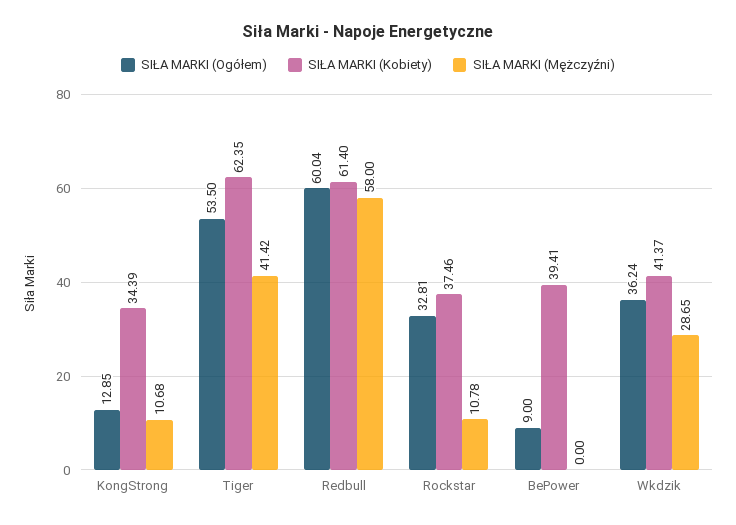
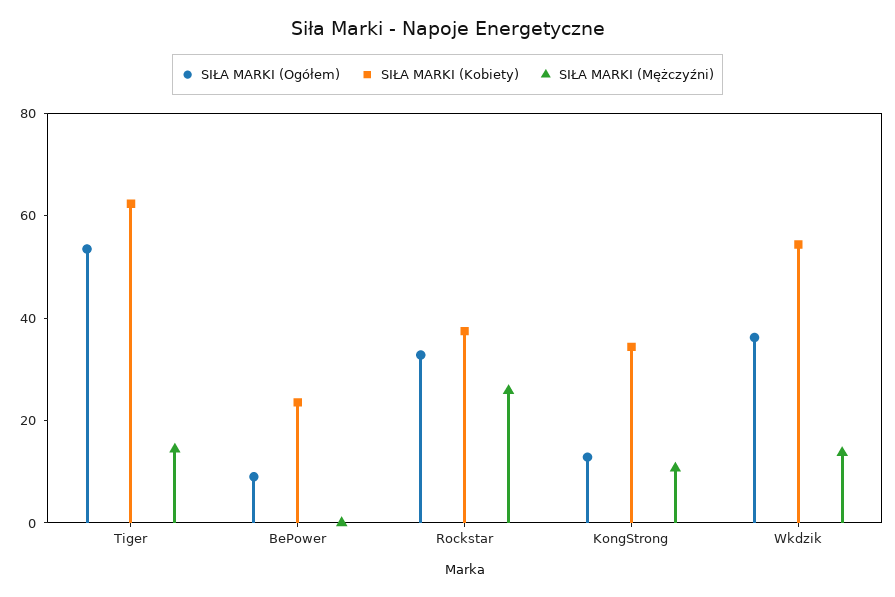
  {
    "SIŁA MARKI (Ogółem)": {
      "KongStrong": 12.85,
      "Tiger": 53.5,
-     "Redbull": 60.04,
      "Rockstar": 32.81,
      "BePower": 9,
      "Wkdzik": 36.24
    },
    "SIŁA MARKI (Kobiety)": {
      "KongStrong": 34.39,
      "Tiger": 62.35,
-     "Redbull": 61.4,
      "Rockstar": 37.46,
-     "BePower": 39.41,
+     "BePower": 25,
-     "Wkdzik": 41.37
+     "Wkdzik": 55
    },
    "SIŁA MARKI (Mężczyźni)": {
      "KongStrong": 10.68,
-     "Tiger": 41.42,
+     "Tiger": 15,
-     "Redbull": 58,
-     "Rockstar": 10.78,
+     "Rockstar": 25,
      "BePower": 0,
-     "Wkdzik": 28.65
+     "Wkdzik": 15
    }
  }

